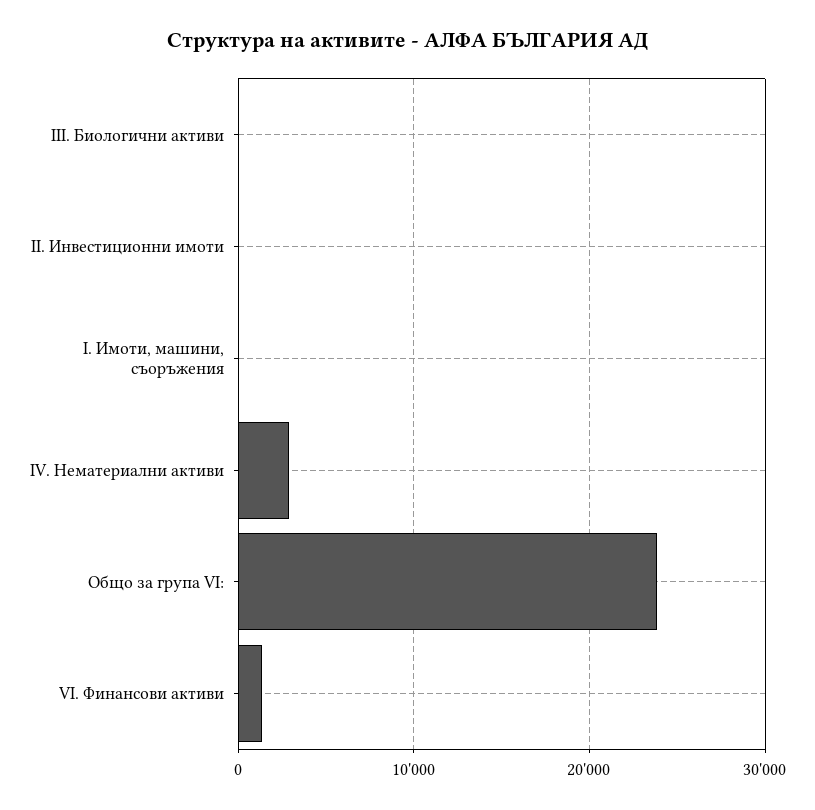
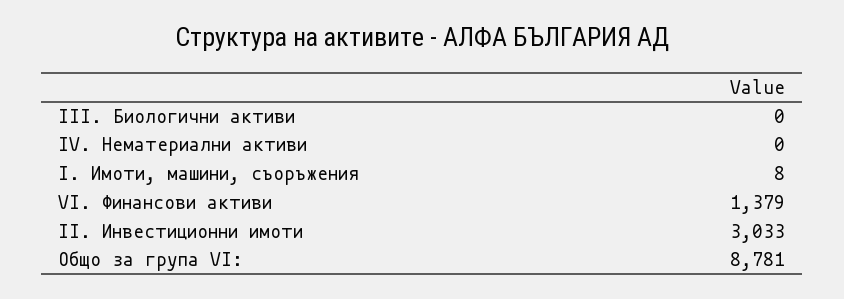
  {
    "III. Биологични активи": 0,
-   "II. Инвестиционни имоти": 0,
+   "II. Инвестиционни имоти": 3033,
    "I. Имоти, машини, съоръжения": 8,
-   "IV. Нематериални активи": 3000,
+   "IV. Нематериални активи": 0,
-   "Общо за група VI:": 24000,
+   "Общо за група VI:": 8781,
    "VI. Финансови активи": 1379
  }

